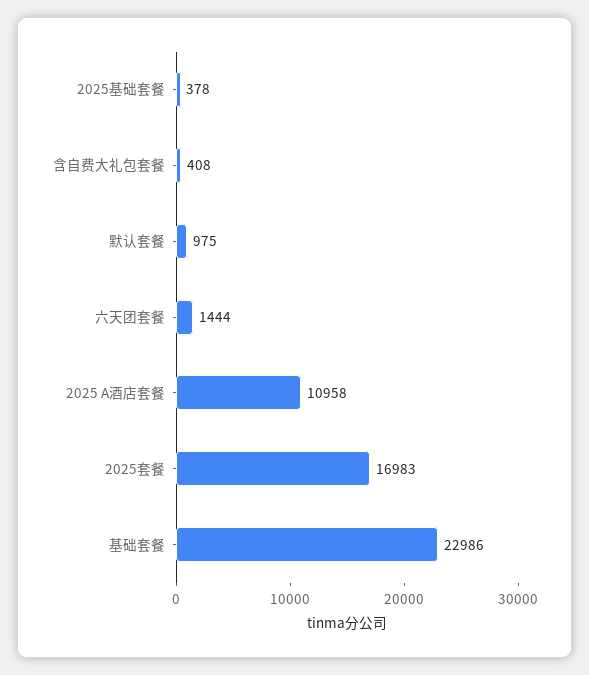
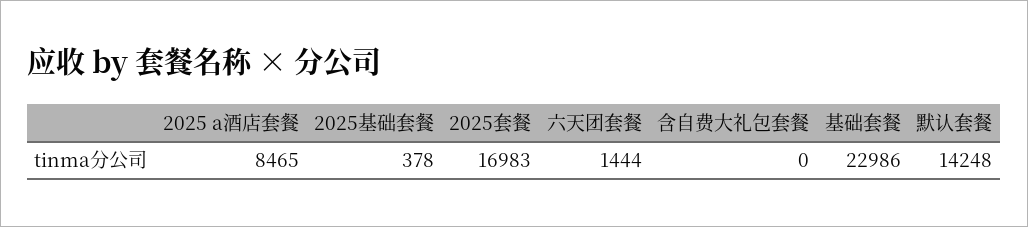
  {
    "2025基础套餐": 378,
-   "含自费大礼包套餐": 408,
+   "含自费大礼包套餐": 0,
-   "默认套餐": 975,
+   "默认套餐": 14248,
    "六天团套餐": 1444,
-   "2025 A酒店套餐": 10958,
+   "2025 A酒店套餐": 8465,
    "2025套餐": 16983,
    "基础套餐": 22986
  }

